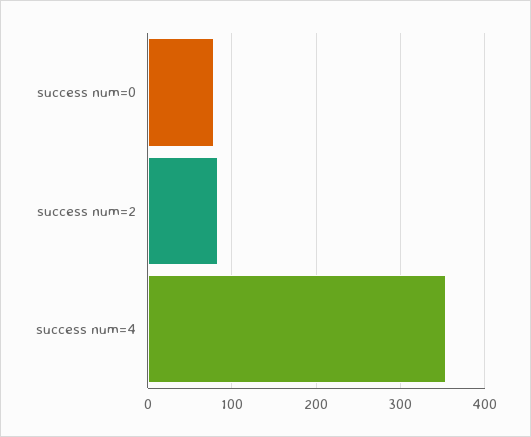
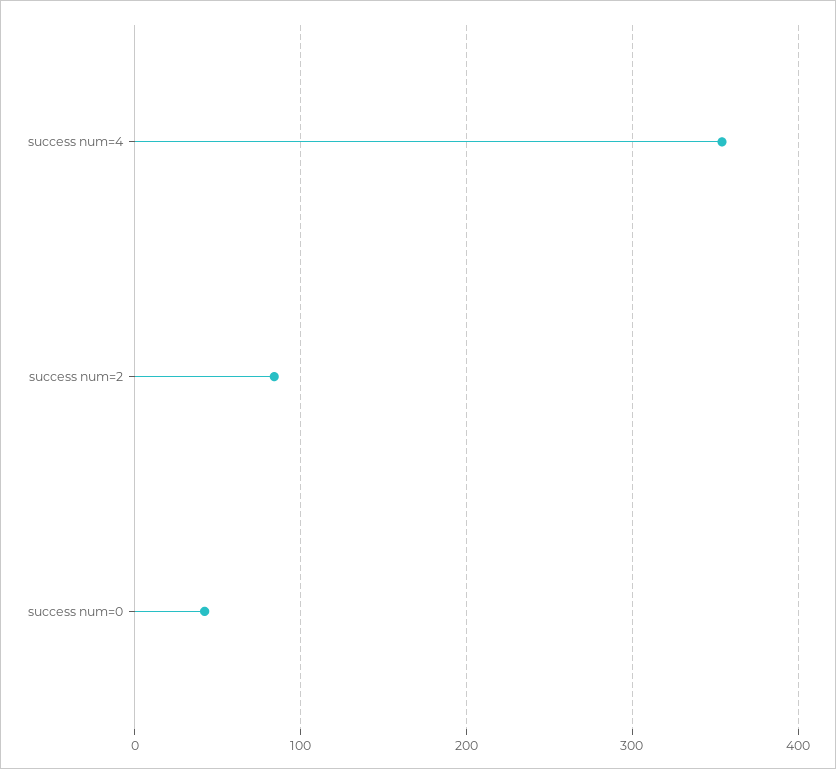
  {
-   "success num=0": 80,
+   "success num=0": 40,
    "success num=2": 80,
    "success num=4": 350
  }

